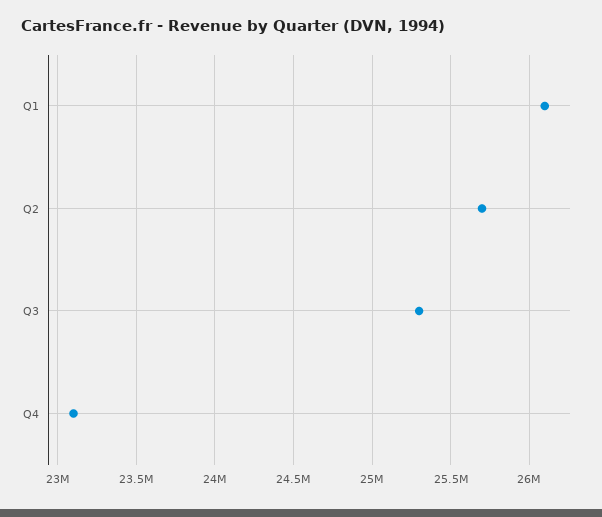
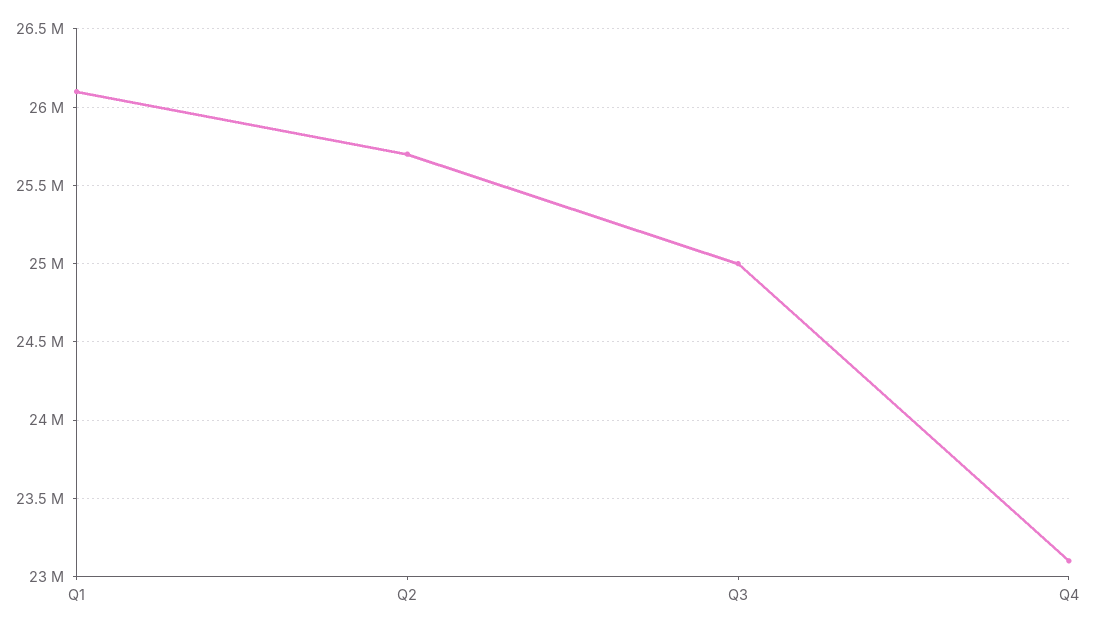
  {
    "Q1": 26100000,
    "Q2": 25700000,
-   "Q3": 25300000,
+   "Q3": 25000000,
    "Q4": 23100000
  }

